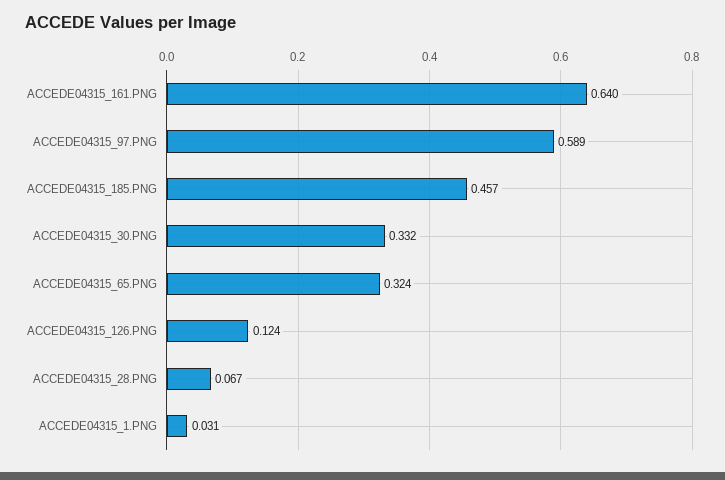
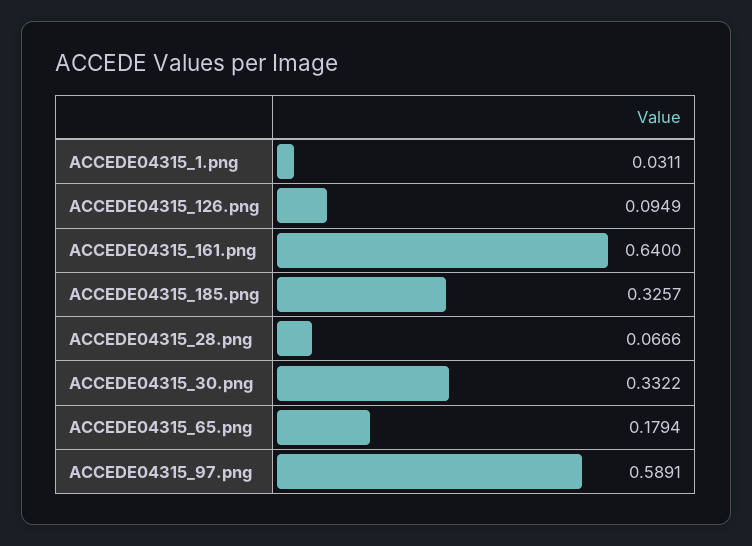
  {
    "ACCEDE04315_161.PNG": 0.64,
    "ACCEDE04315_97.PNG": 0.5891,
-   "ACCEDE04315_185.PNG": 0.457,
+   "ACCEDE04315_185.PNG": 0.3257,
    "ACCEDE04315_30.PNG": 0.3322,
-   "ACCEDE04315_65.PNG": 0.324,
+   "ACCEDE04315_65.PNG": 0.1794,
-   "ACCEDE04315_126.PNG": 0.124,
+   "ACCEDE04315_126.PNG": 0.0949,
    "ACCEDE04315_28.PNG": 0.0666,
    "ACCEDE04315_1.PNG": 0.0311
  }

